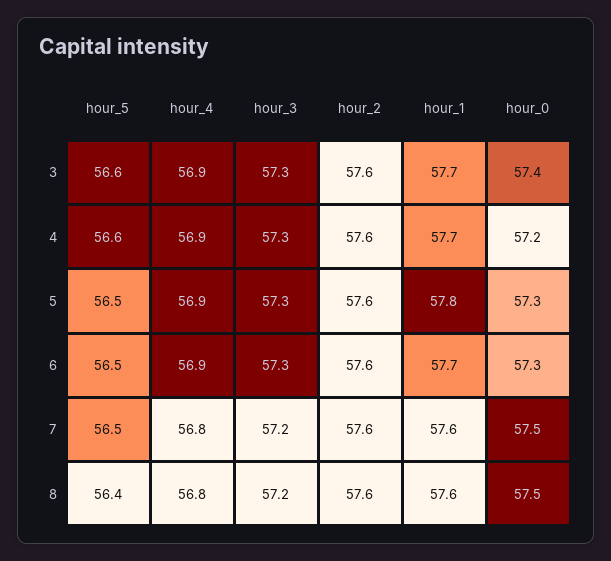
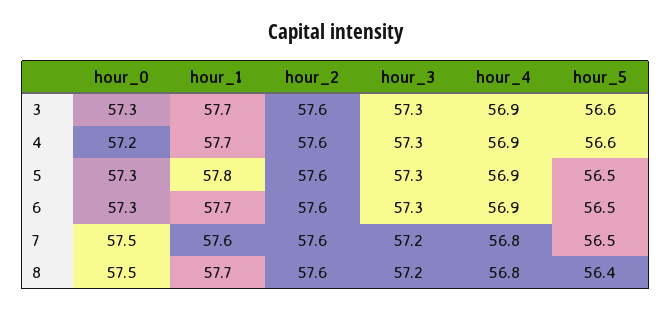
  {
    "hour_5": {
      "3": 56.6,
      "4": 56.6,
      "5": 56.5,
      "6": 56.5,
      "7": 56.5,
      "8": 56.4
    },
    "hour_4": {
      "3": 56.9,
      "4": 56.9,
      "5": 56.9,
      "6": 56.9,
      "7": 56.8,
      "8": 56.8
    },
    "hour_3": {
      "3": 57.3,
      "4": 57.3,
      "5": 57.3,
      "6": 57.3,
      "7": 57.2,
      "8": 57.2
    },
    "hour_2": {
      "3": 57.6,
      "4": 57.6,
      "5": 57.6,
      "6": 57.6,
      "7": 57.6,
      "8": 57.6
    },
    "hour_1": {
      "3": 57.7,
      "4": 57.7,
      "5": 57.8,
      "6": 57.7,
      "7": 57.6,
-     "8": 57.6
+     "8": 57.7
    },
    "hour_0": {
-     "3": 57.4,
+     "3": 57.3,
      "4": 57.2,
      "5": 57.3,
      "6": 57.3,
      "7": 57.5,
      "8": 57.5
    }
  }

